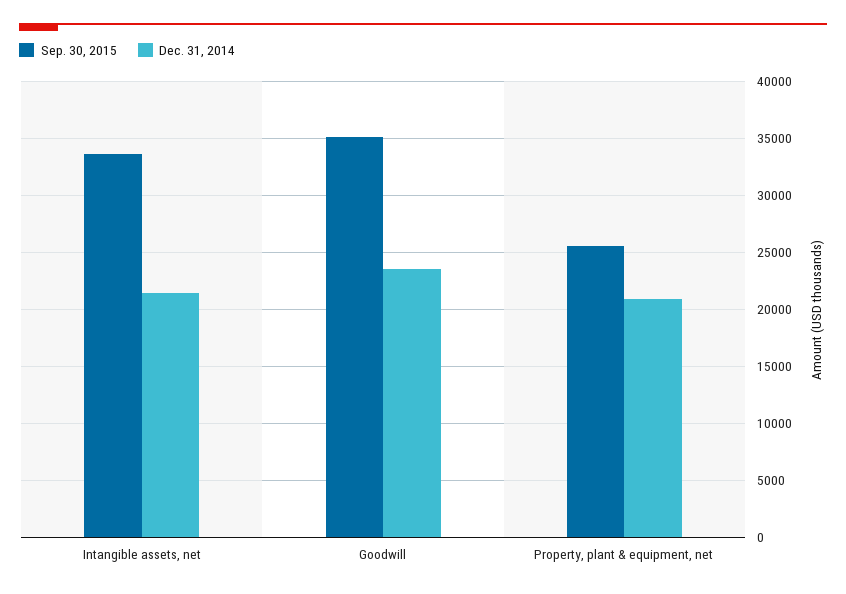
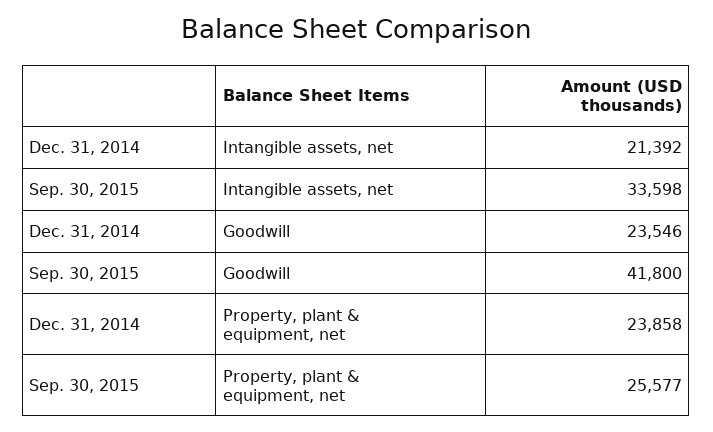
  {
    "Sep. 30, 2015": {
      "Intangible assets, net": 33598,
-     "Goodwill": 35000,
+     "Goodwill": 41800,
      "Property, plant & equipment, net": 25577
    },
    "Dec. 31, 2014": {
      "Intangible assets, net": 21392,
      "Goodwill": 23546,
-     "Property, plant & equipment, net": 21000
+     "Property, plant & equipment, net": 23858
    }
  }

